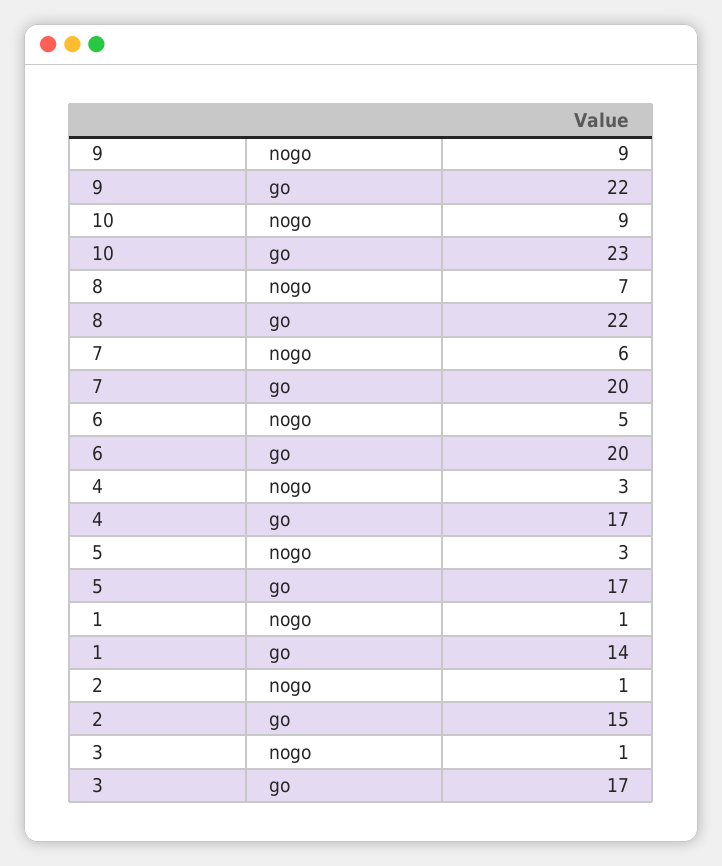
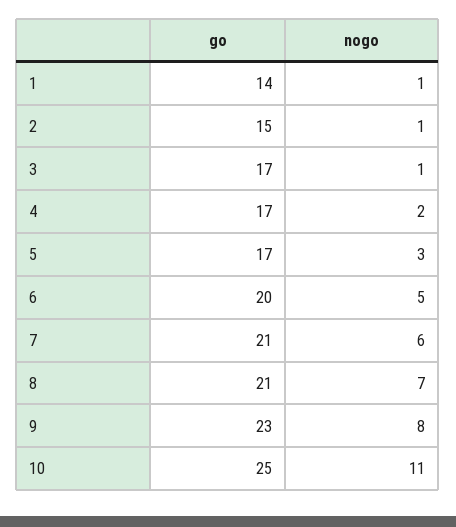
  {
    "9": {
-     "nogo": 9,
+     "nogo": 8,
-     "go": 22
+     "go": 23
    },
    "10": {
-     "nogo": 9,
+     "nogo": 11,
-     "go": 23
+     "go": 25
    },
    "8": {
      "nogo": 7,
-     "go": 22
+     "go": 21
    },
    "7": {
      "nogo": 6,
-     "go": 20
+     "go": 21
    },
    "6": {
      "nogo": 5,
      "go": 20
    },
    "4": {
-     "nogo": 3,
+     "nogo": 2,
      "go": 17
    },
    "5": {
      "nogo": 3,
      "go": 17
    },
    "1": {
      "nogo": 1,
      "go": 14
    },
    "2": {
      "nogo": 1,
      "go": 15
    },
    "3": {
      "nogo": 1,
      "go": 17
    }
  }

